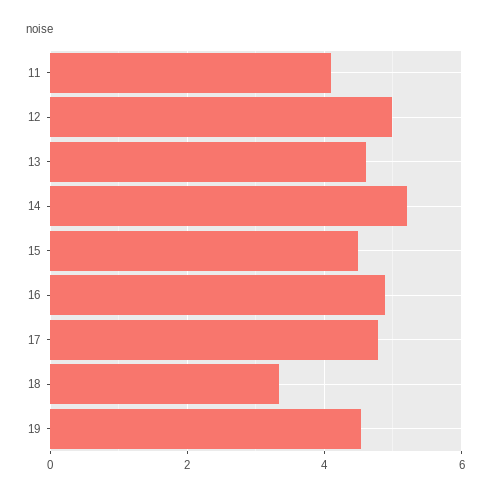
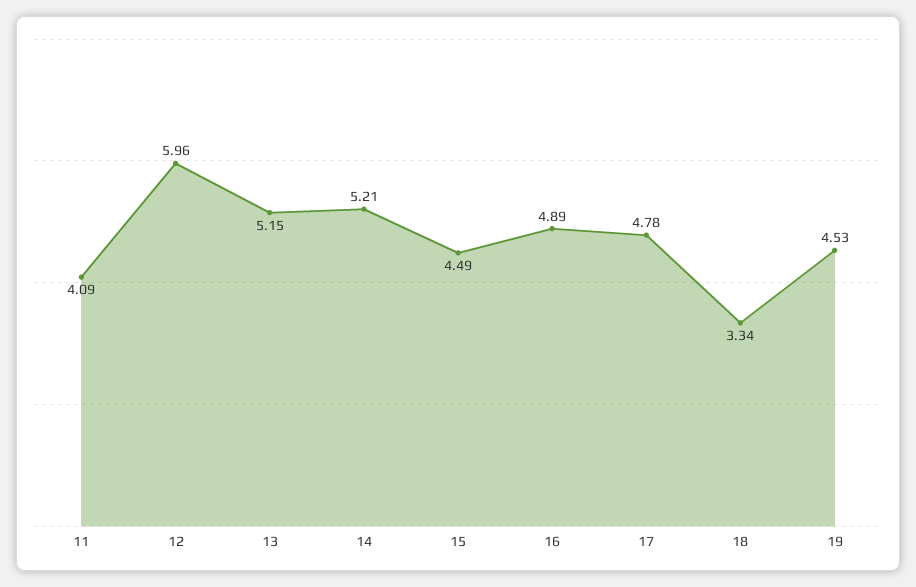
  {
    "11": 4.09,
-   "12": 5,
+   "12": 5.96,
-   "13": 4.6,
+   "13": 5.15,
    "14": 5.21,
    "15": 4.49,
    "16": 4.89,
    "17": 4.78,
    "18": 3.34,
    "19": 4.53
  }

